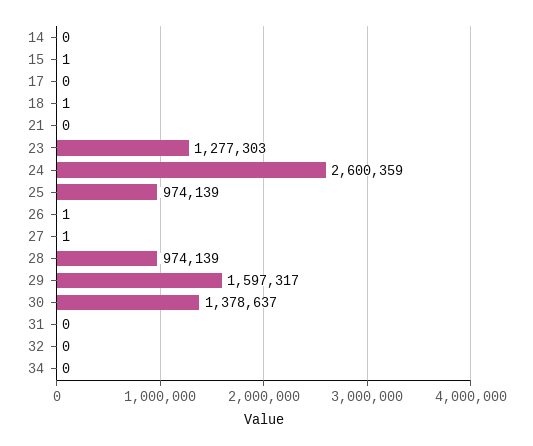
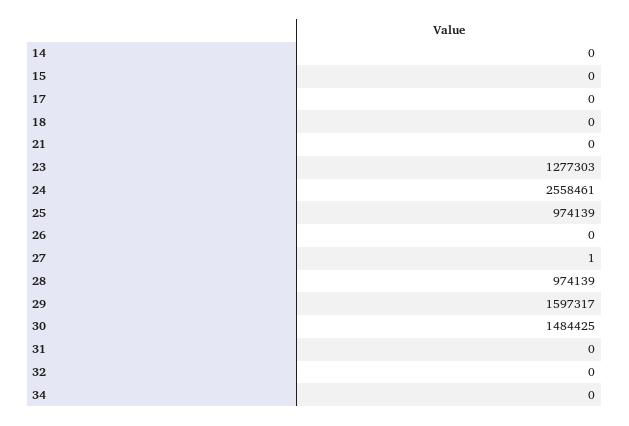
  {
    "14": 0,
-   "15": 1,
+   "15": 0,
    "17": 0,
-   "18": 1,
+   "18": 0,
    "21": 0,
    "23": 1277303,
-   "24": 2600359,
+   "24": 2558461,
    "25": 974139,
-   "26": 1,
+   "26": 0,
    "27": 1,
    "28": 974139,
    "29": 1597317,
-   "30": 1378637,
+   "30": 1484425,
    "31": 0,
    "32": 0,
    "34": 0
  }

